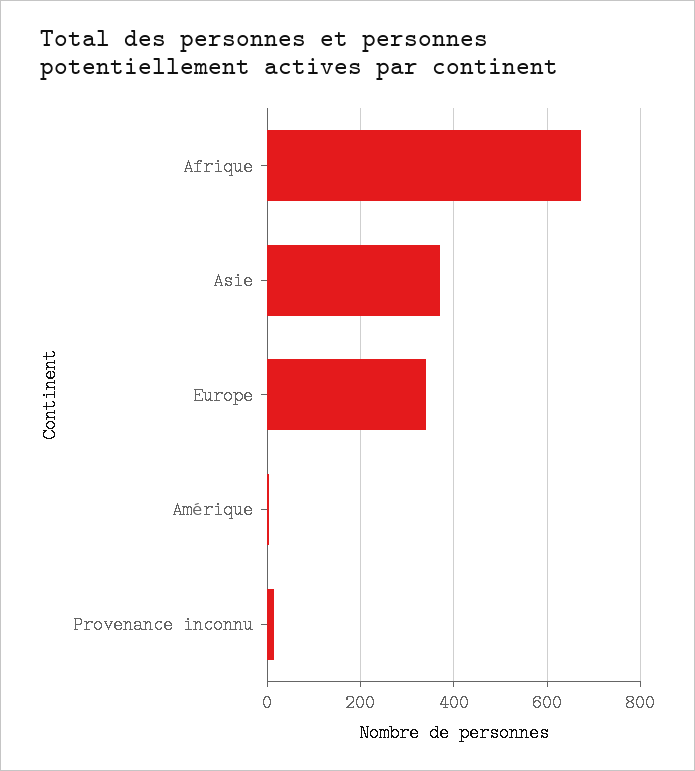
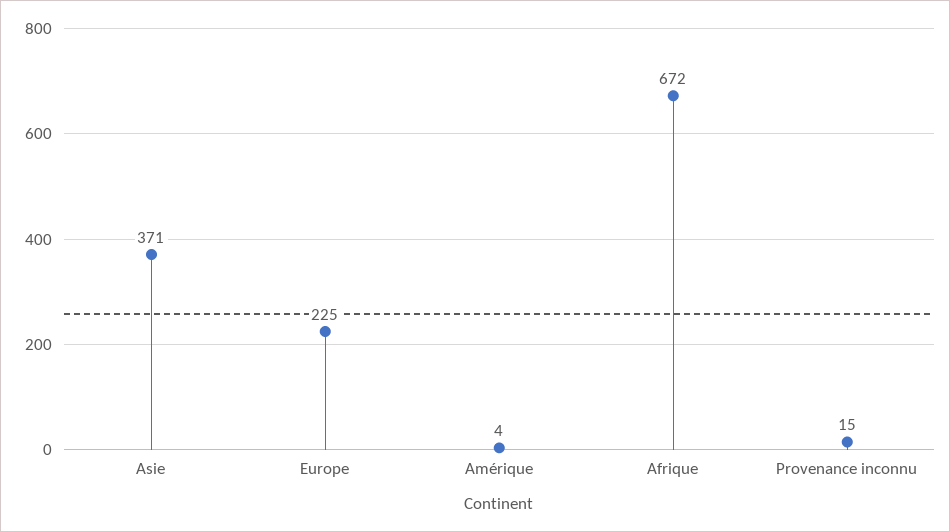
  {
    "Afrique": 672,
    "Asie": 371,
-   "Europe": 340,
+   "Europe": 225,
    "Amérique": 4,
    "Provenance inconnu": 15
  }

